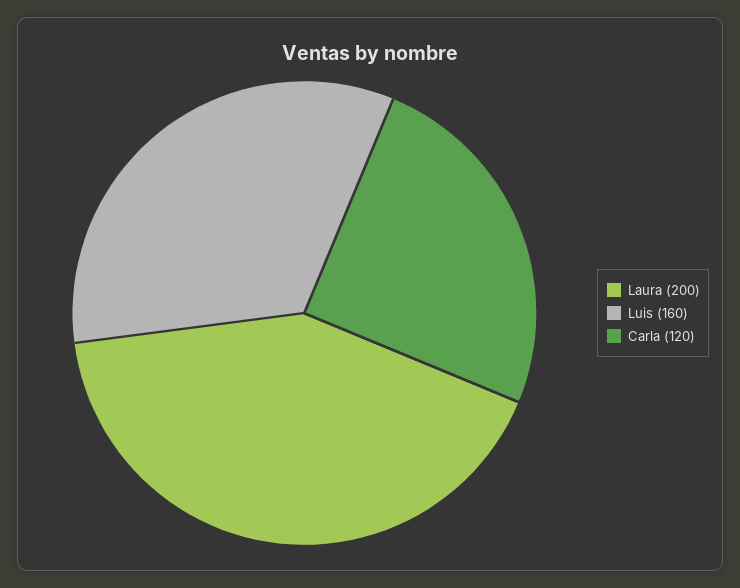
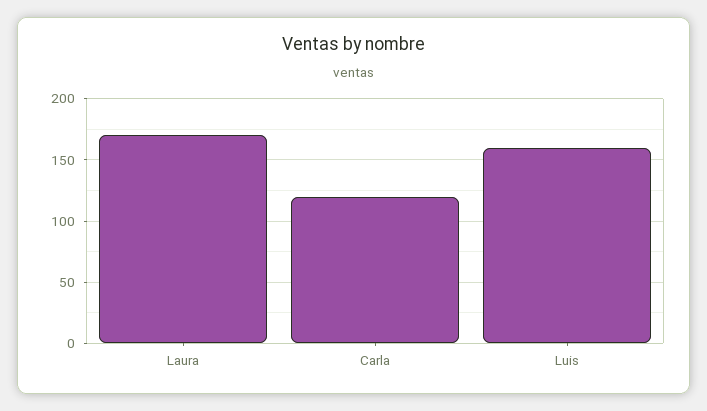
  {
-   "Laura": 200,
+   "Laura": 170,
    "Luis": 160,
    "Carla": 120
  }

